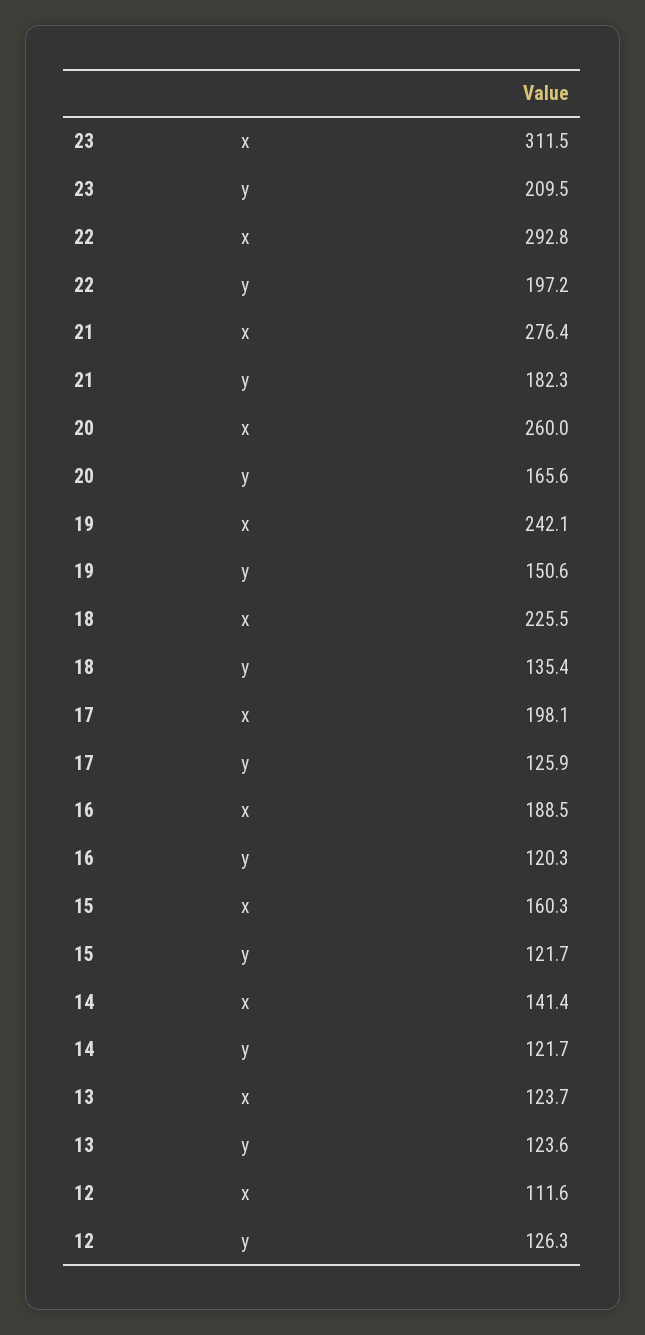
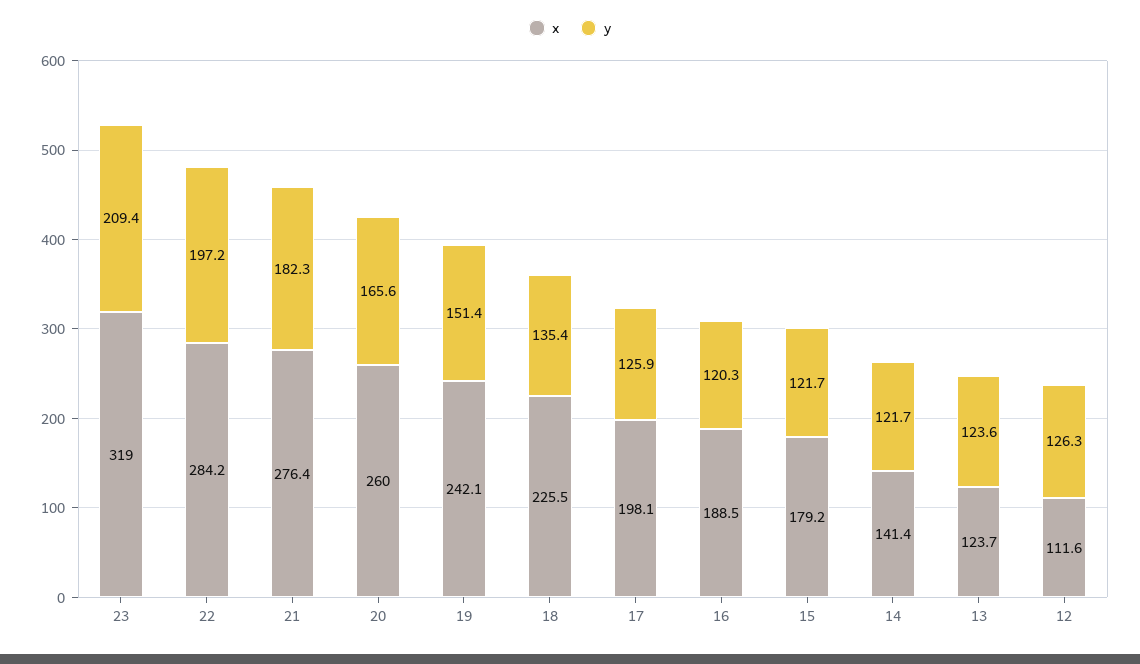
  {
    "x": {
-     "23": 311.5,
+     "23": 319,
-     "22": 292.8,
+     "22": 284.2,
      "21": 276.4,
      "20": 260,
      "19": 242.1,
      "18": 225.5,
      "17": 198.1,
      "16": 188.5,
-     "15": 160.3,
+     "15": 179.2,
      "14": 141.4,
      "13": 123.7,
      "12": 111.6
    },
    "y": {
-     "23": 209.5,
+     "23": 209.4,
      "22": 197.2,
      "21": 182.3,
      "20": 165.6,
-     "19": 150.6,
+     "19": 151.4,
      "18": 135.4,
      "17": 125.9,
      "16": 120.3,
      "15": 121.7,
      "14": 121.7,
      "13": 123.6,
      "12": 126.3
    }
  }

